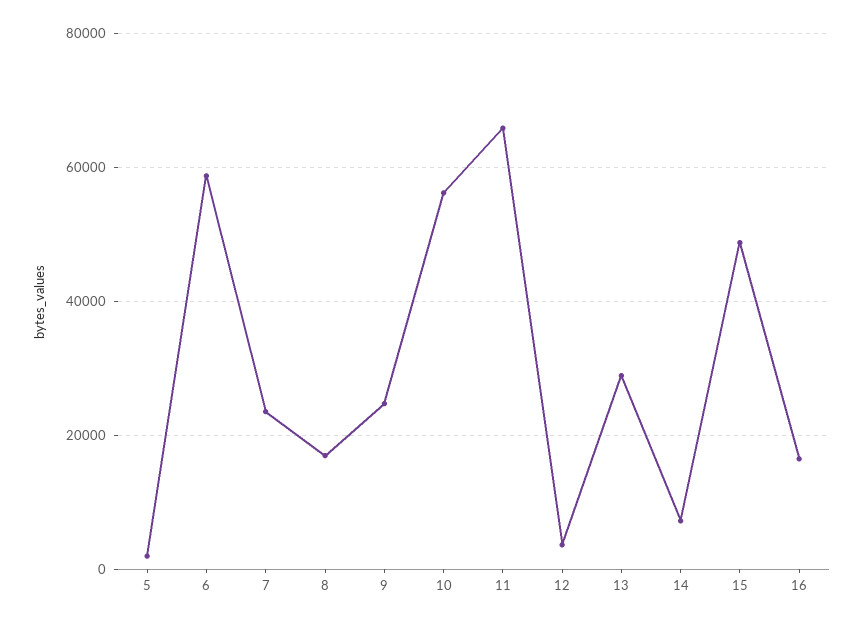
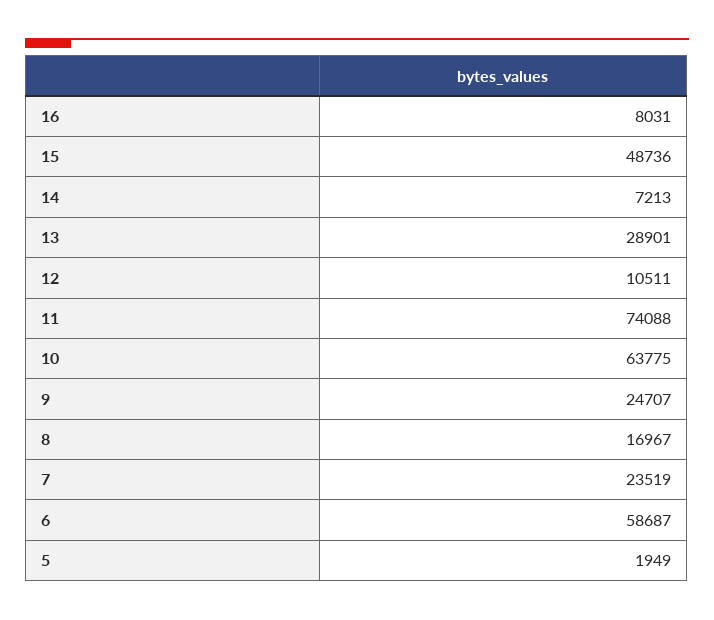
  {
    "5": 1949,
    "6": 58687,
    "7": 23519,
    "8": 16967,
    "9": 24707,
-   "10": 56000,
+   "10": 63775,
-   "11": 66000,
+   "11": 74088,
-   "12": 4000,
+   "12": 10511,
    "13": 28901,
    "14": 7213,
    "15": 48736,
-   "16": 16000
+   "16": 8031
  }

